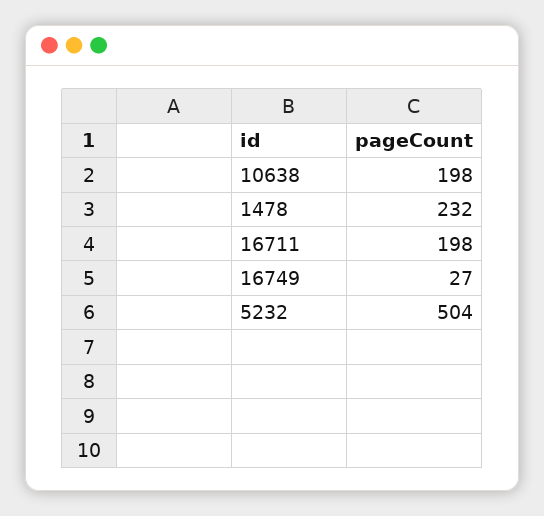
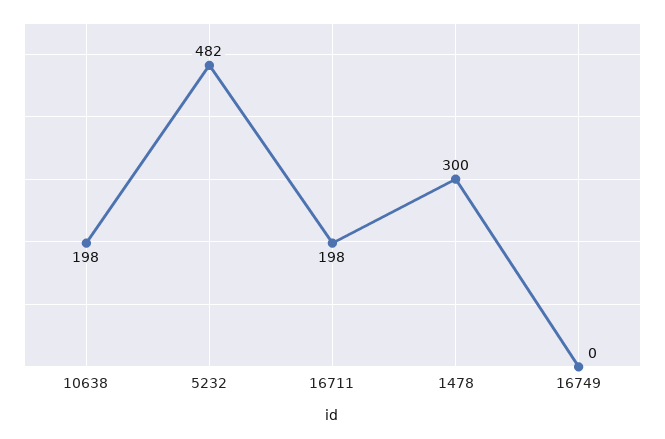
  {
    "10638": 198,
-   "1478": 232,
+   "1478": 300,
    "16711": 198,
-   "16749": 27,
+   "16749": 0,
-   "5232": 504
+   "5232": 482
  }

